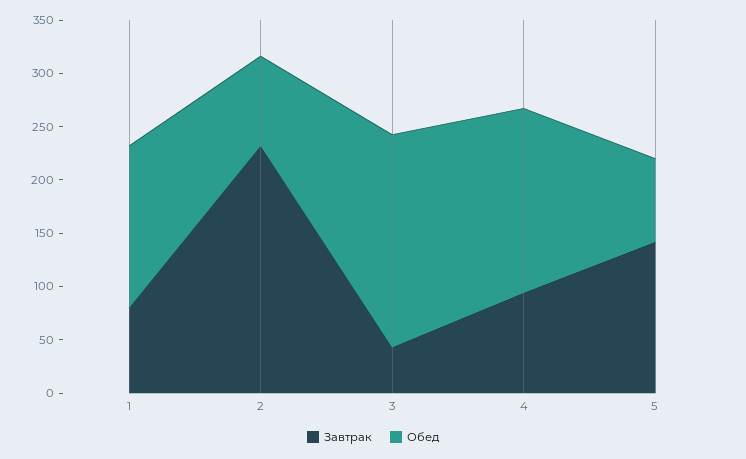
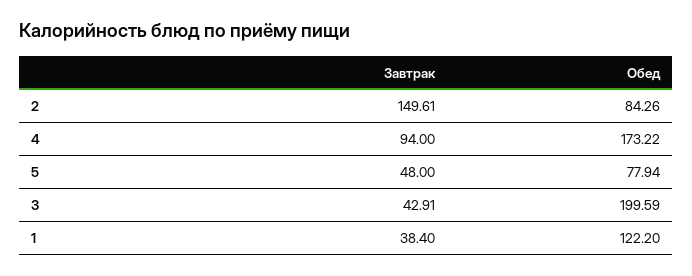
  {
    "Завтрак": {
-     "1": 80,
+     "1": 38.4,
-     "2": 230,
+     "2": 149.61,
      "3": 42.91,
      "4": 94,
-     "5": 140
+     "5": 48
    },
    "Обед": {
-     "1": 150,
+     "1": 122.2,
      "2": 84.26,
      "3": 199.59,
      "4": 173.22,
      "5": 77.94
    }
  }

